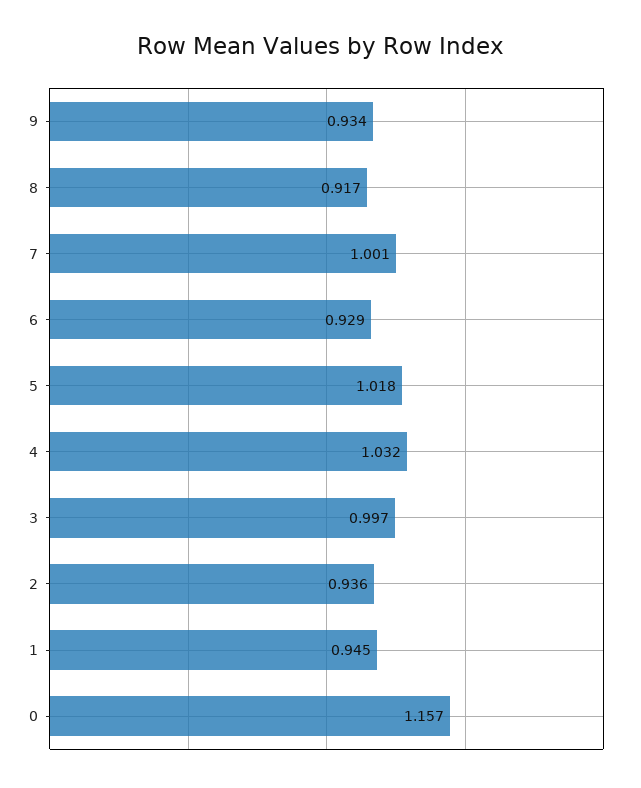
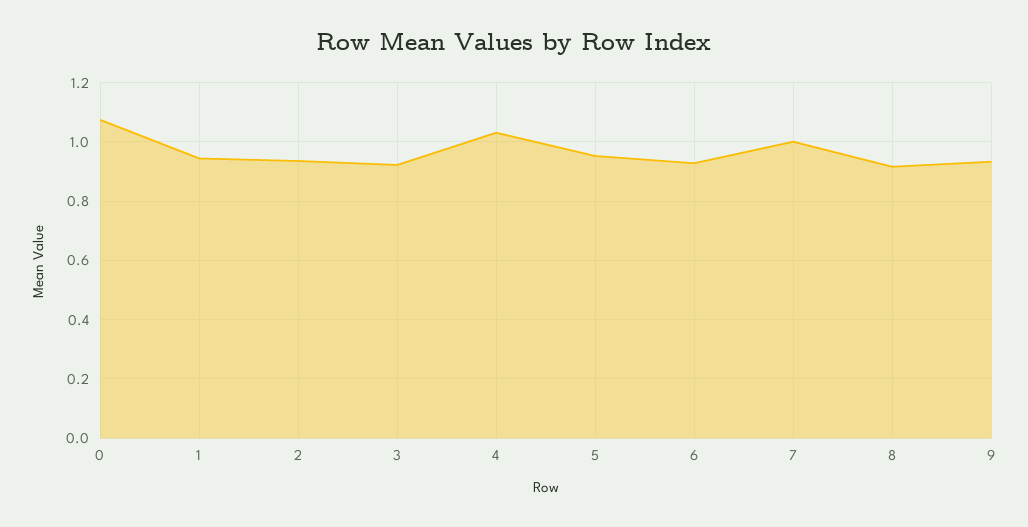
  {
    "9": 0.934,
    "8": 0.917,
    "7": 1.001,
    "6": 0.929,
-   "5": 1.018,
+   "5": 0.95,
    "4": 1.032,
-   "3": 0.997,
+   "3": 0.925,
    "2": 0.936,
    "1": 0.945,
-   "0": 1.157
+   "0": 1.075
  }

